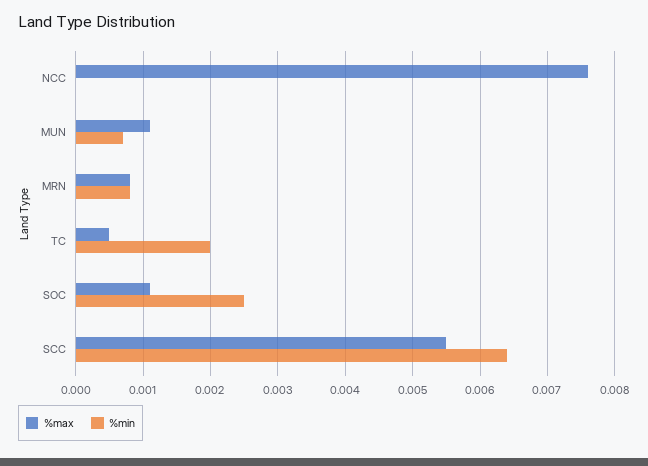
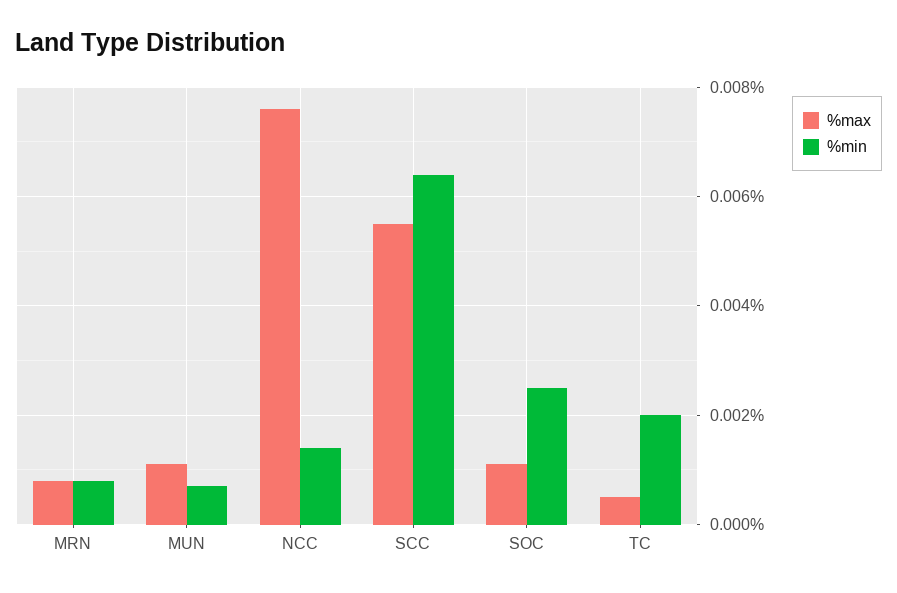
  {
    "%max": {
      "NCC": 0.0076,
      "MUN": 0.0011,
      "MRN": 0.0008,
      "TC": 0.0005,
      "SOC": 0.0011,
      "SCC": 0.0055
    },
    "%min": {
-     "NCC": 0,
+     "NCC": 0.0015,
      "MUN": 0.0007,
      "MRN": 0.0008,
      "TC": 0.002,
      "SOC": 0.0025,
      "SCC": 0.0064
    }
  }

